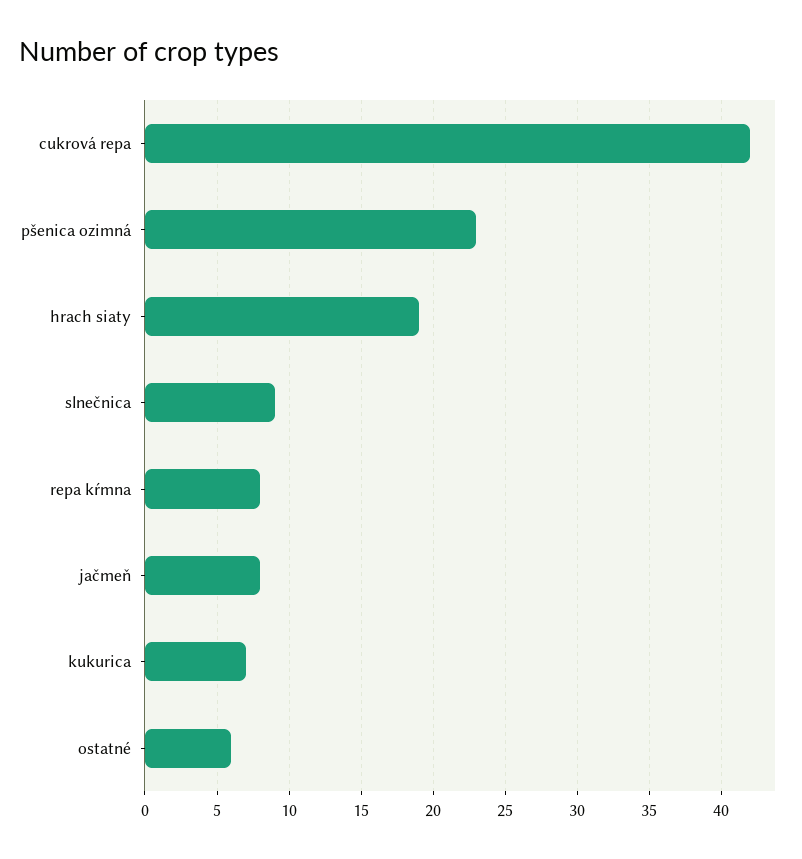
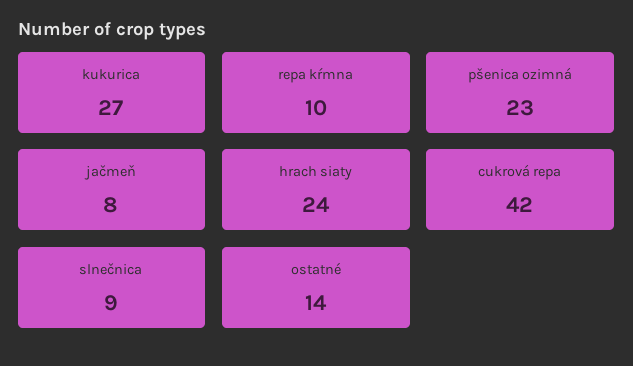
  {
    "cukrová repa": 42,
    "pšenica ozimná": 23,
-   "hrach siaty": 19,
+   "hrach siaty": 24,
    "slnečnica": 9,
-   "repa kŕmna": 8,
+   "repa kŕmna": 10,
    "jačmeň": 8,
-   "kukurica": 7,
+   "kukurica": 27,
-   "ostatné": 6
+   "ostatné": 14
  }

